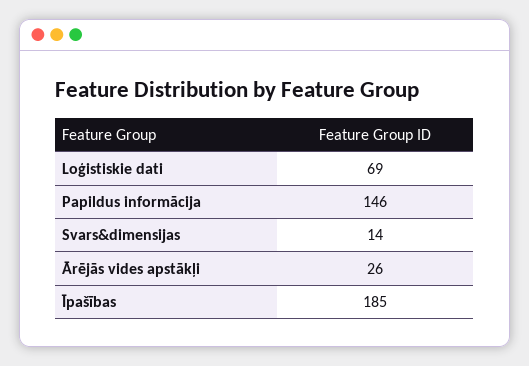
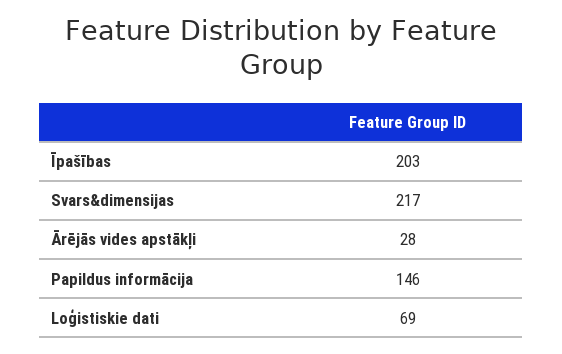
  {
    "Loģistiskie dati": 69,
    "Papildus informācija": 146,
-   "Svars&dimensijas": 14,
+   "Svars&dimensijas": 217,
-   "Ārējās vides apstākļi": 26,
+   "Ārējās vides apstākļi": 28,
-   "Īpašības": 185
+   "Īpašības": 203
  }

